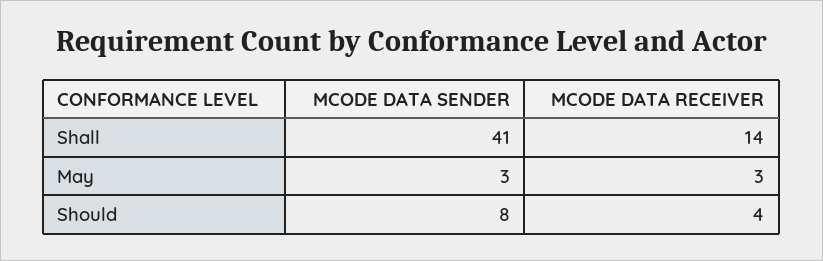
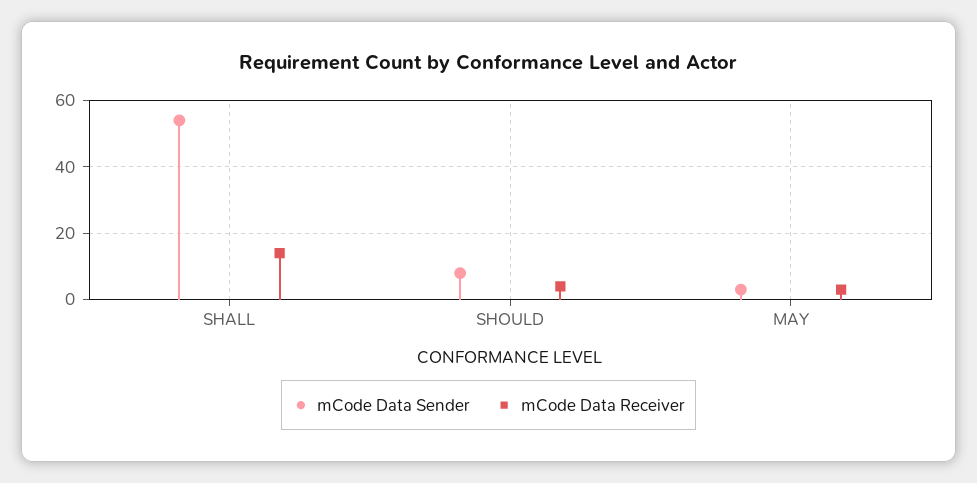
  {
    "MCODE DATA SENDER": {
-     "Shall": 41,
+     "Shall": 55,
      "May": 3,
      "Should": 8
    },
    "MCODE DATA RECEIVER": {
      "Shall": 14,
      "May": 3,
      "Should": 4
    }
  }

